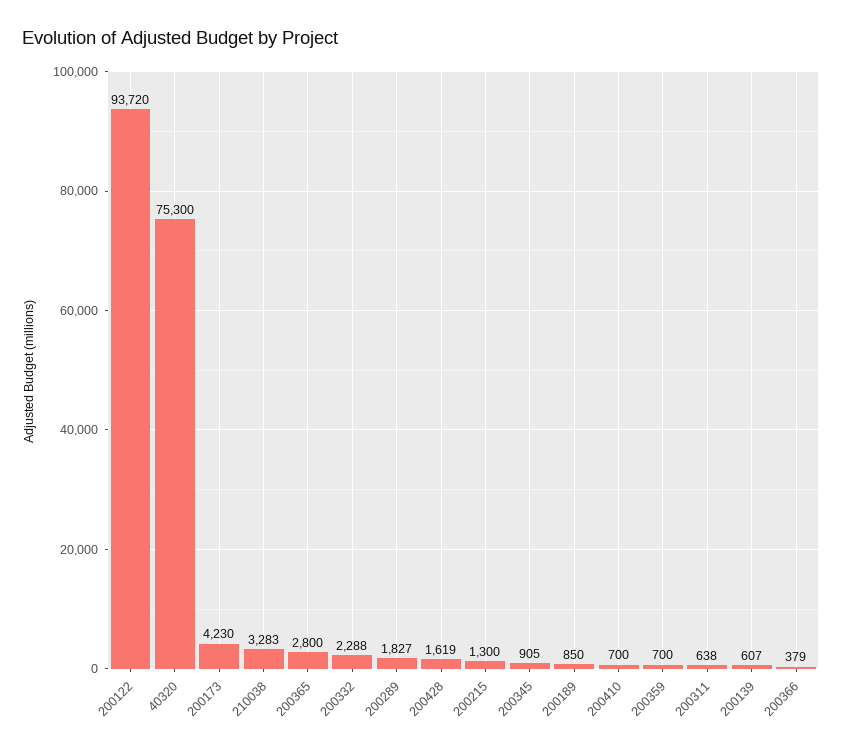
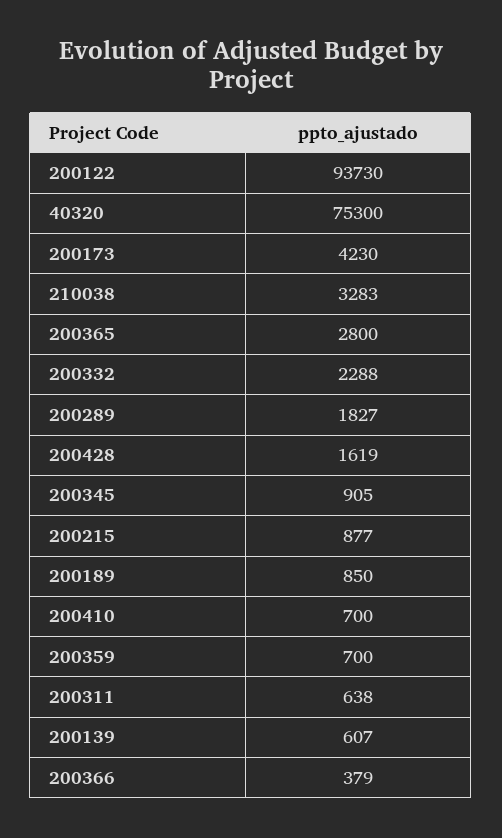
  {
-   "200122": 93720,
+   "200122": 93730,
    "40320": 75300,
    "200173": 4230,
    "210038": 3283,
    "200365": 2800,
    "200332": 2288,
    "200289": 1827,
    "200428": 1619,
-   "200215": 1300,
+   "200215": 877,
    "200345": 905,
    "200189": 850,
    "200410": 700,
    "200359": 700,
    "200311": 638,
    "200139": 607,
    "200366": 379
  }

